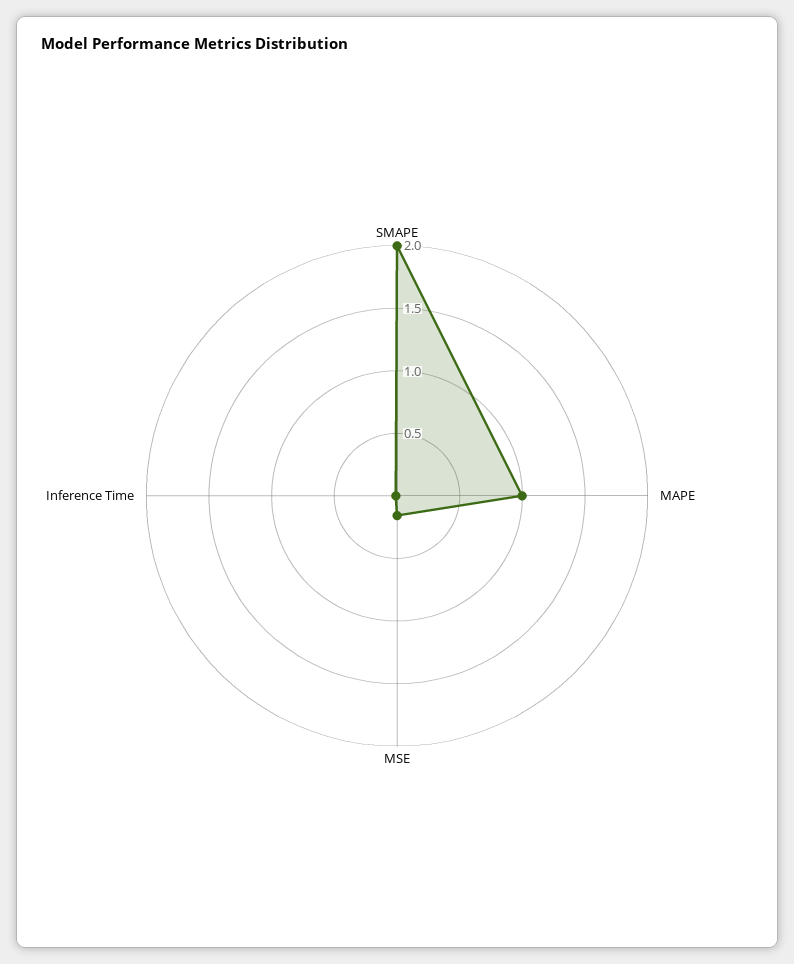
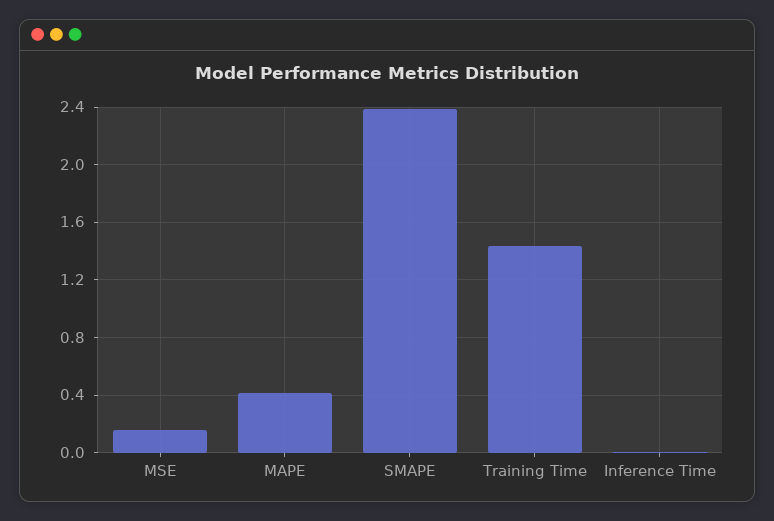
  {
-   "SMAPE": 2,
+   "SMAPE": 2.4,
-   "MAPE": 1,
+   "MAPE": 0.4,
    "MSE": 0.15,
-   "Inference Time": 0
+   "Inference Time": 0,
+   "Training Time": 1.45
  }

